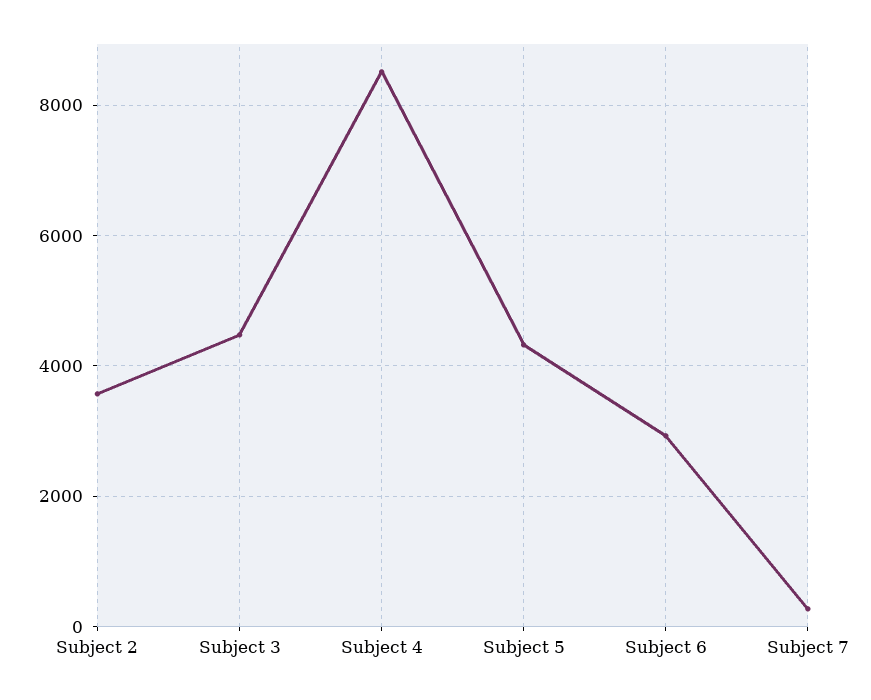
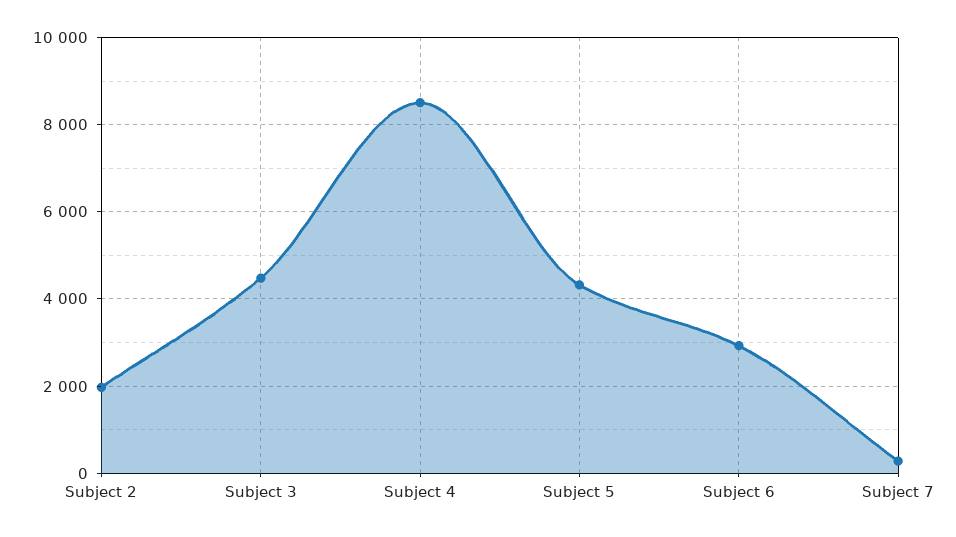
  {
-   "Subject 2": 3600,
+   "Subject 2": 2000,
    "Subject 3": 4400,
    "Subject 4": 8600,
    "Subject 5": 4400,
    "Subject 6": 3000,
    "Subject 7": 200
  }

